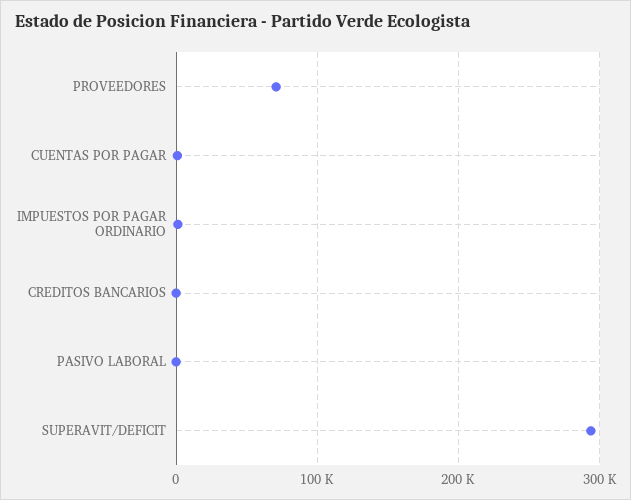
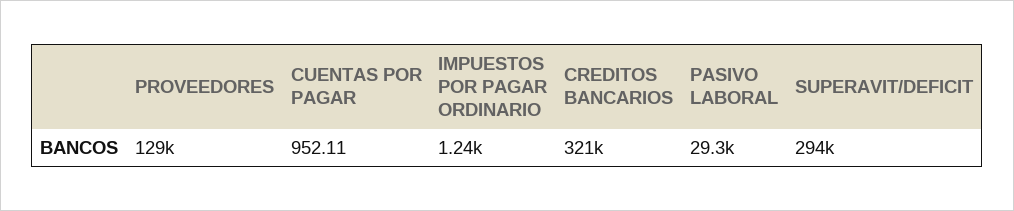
  {
-   "PROVEEDORES": 70000,
+   "PROVEEDORES": 129000,
    "CUENTAS POR PAGAR": 952.11,
    "IMPUESTOS POR PAGAR ORDINARIO": 1240,
-   "CREDITOS BANCARIOS": 0,
+   "CREDITOS BANCARIOS": 321000,
-   "PASIVO LABORAL": 0,
+   "PASIVO LABORAL": 29300,
    "SUPERAVIT/DEFICIT": 294000
  }

